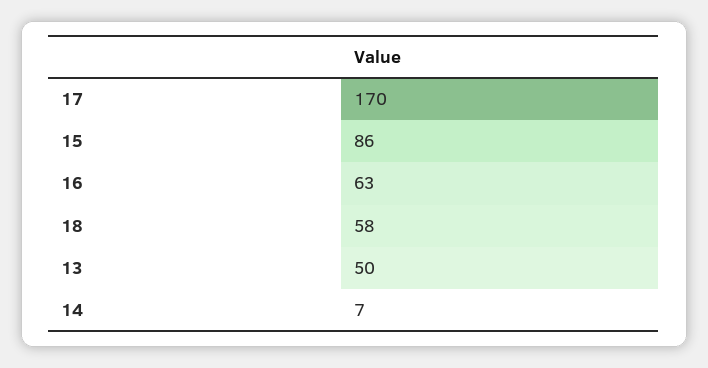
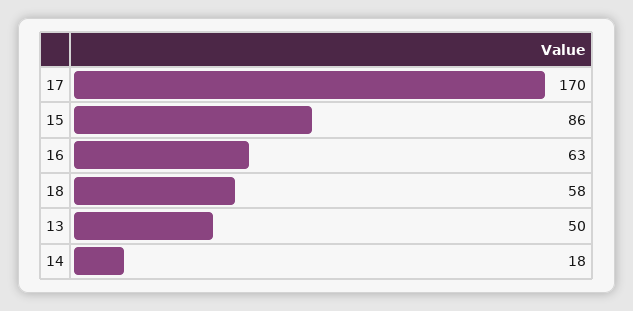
  {
    "17": 170,
    "15": 86,
    "16": 63,
    "18": 58,
    "13": 50,
-   "14": 7
+   "14": 18
  }

